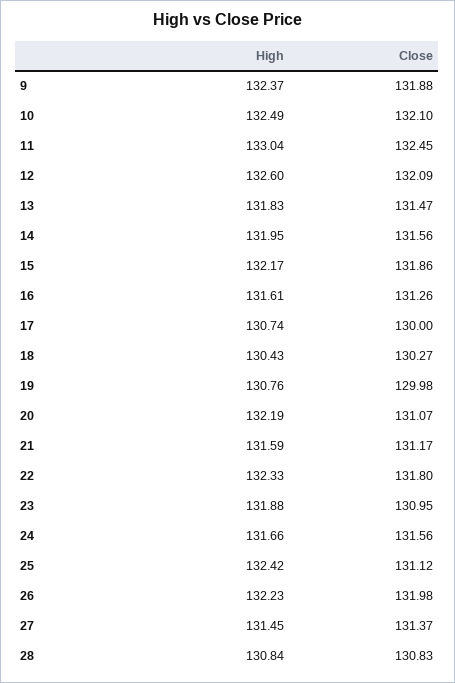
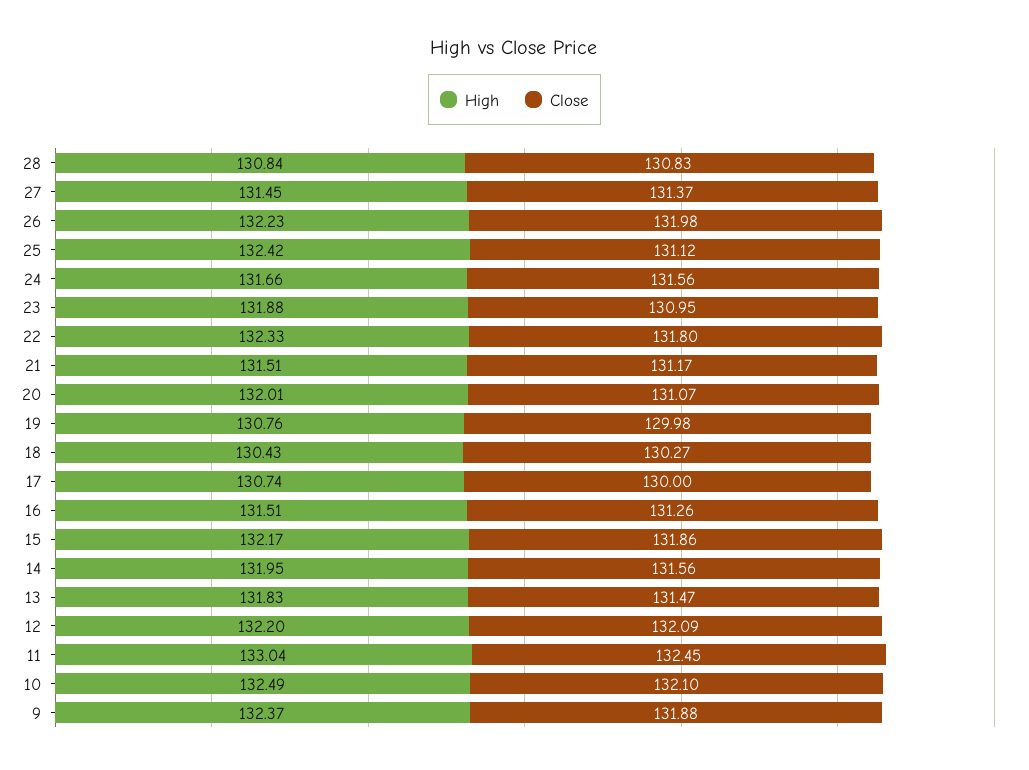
  {
    "High": {
      "9": 132.37,
      "10": 132.49,
      "11": 133.04,
-     "12": 132.6,
+     "12": 132.2,
      "13": 131.83,
      "14": 131.95,
      "15": 132.17,
-     "16": 131.61,
+     "16": 131.51,
      "17": 130.74,
      "18": 130.43,
      "19": 130.76,
-     "20": 132.19,
+     "20": 132.01,
-     "21": 131.59,
+     "21": 131.51,
      "22": 132.33,
      "23": 131.88,
      "24": 131.66,
      "25": 132.42,
      "26": 132.23,
      "27": 131.45,
      "28": 130.84
    },
    "Close": {
      "9": 131.88,
      "10": 132.1,
      "11": 132.45,
      "12": 132.09,
      "13": 131.47,
      "14": 131.56,
      "15": 131.86,
      "16": 131.26,
      "17": 130,
      "18": 130.27,
      "19": 129.98,
      "20": 131.07,
      "21": 131.17,
      "22": 131.8,
      "23": 130.95,
      "24": 131.56,
      "25": 131.12,
      "26": 131.98,
      "27": 131.37,
      "28": 130.83
    }
  }

